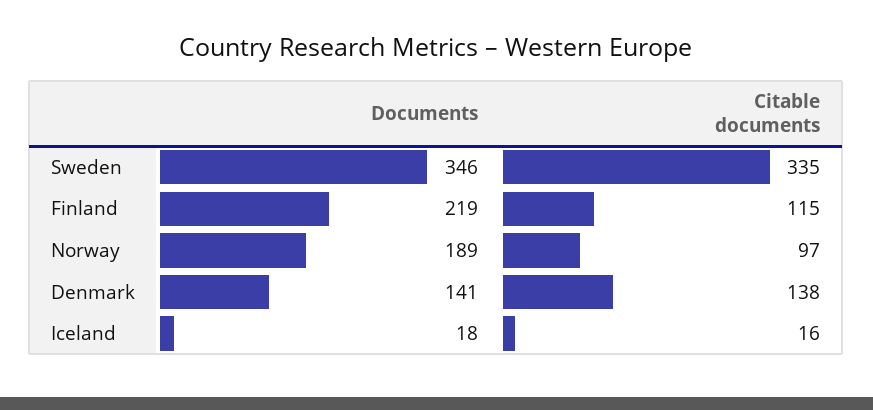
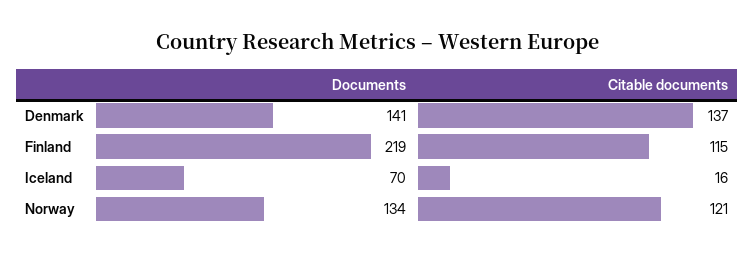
  {
    "Documents": {
-     "Sweden": 346,
      "Finland": 219,
-     "Norway": 189,
+     "Norway": 134,
      "Denmark": 141,
-     "Iceland": 18
+     "Iceland": 70
    },
    "Citable documents": {
-     "Sweden": 335,
      "Finland": 115,
-     "Norway": 97,
+     "Norway": 121,
-     "Denmark": 138,
+     "Denmark": 137,
      "Iceland": 16
    }
  }

